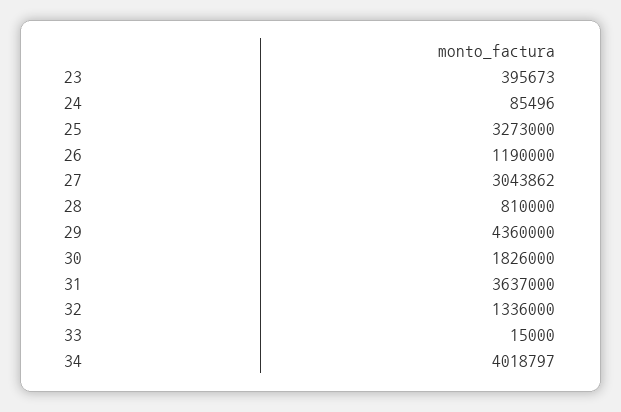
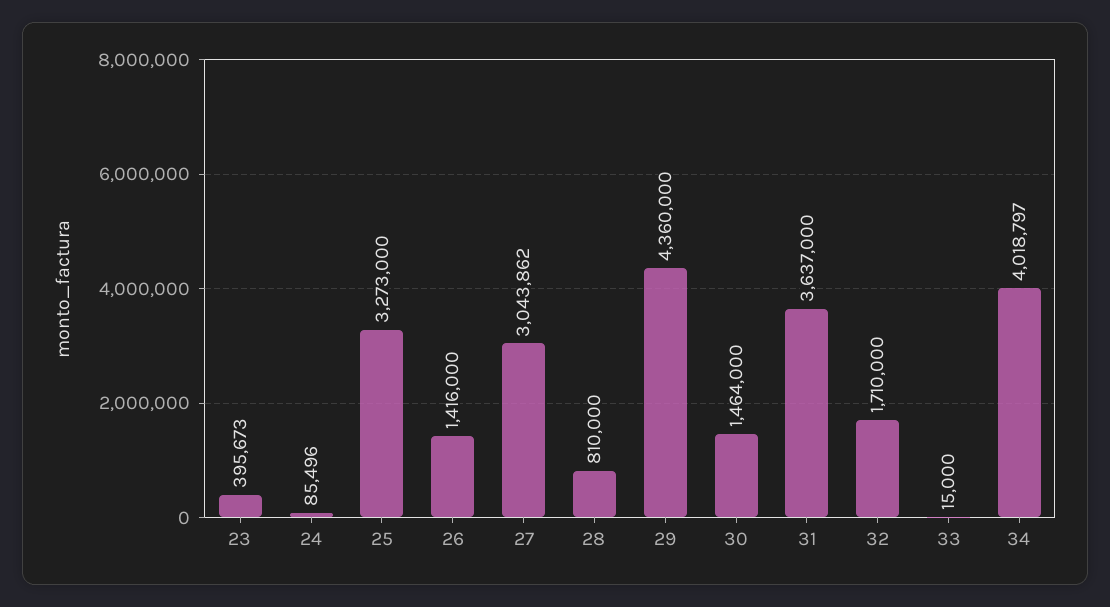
  {
    "23": 395673,
    "24": 85496,
    "25": 3273000,
-   "26": 1190000,
+   "26": 1416000,
    "27": 3043862,
    "28": 810000,
    "29": 4360000,
-   "30": 1826000,
+   "30": 1464000,
    "31": 3637000,
-   "32": 1336000,
+   "32": 1710000,
    "33": 15000,
    "34": 4018797
  }

